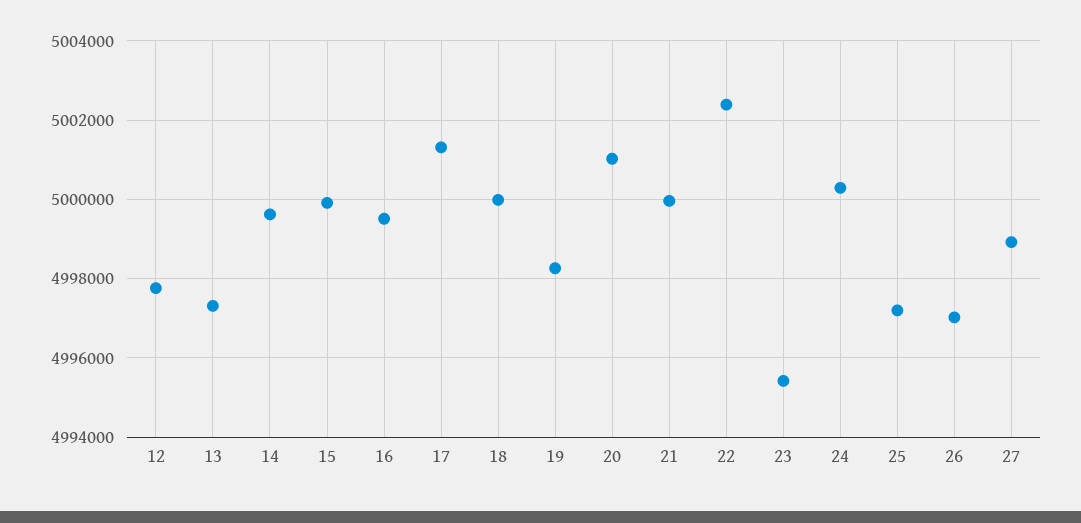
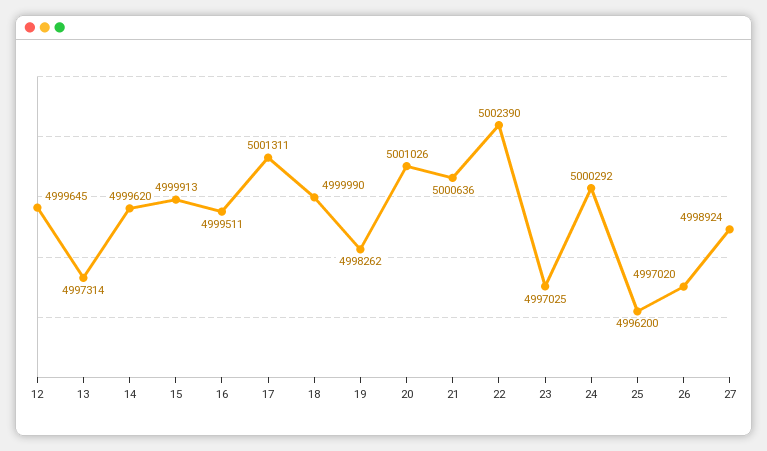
  {
-   "12": 4997800,
+   "12": 4999645,
    "13": 4997314,
    "14": 4999620,
    "15": 4999913,
    "16": 4999511,
    "17": 5001311,
    "18": 4999990,
    "19": 4998262,
    "20": 5001026,
-   "21": 5000000,
+   "21": 5000636,
    "22": 5002390,
-   "23": 4995400,
+   "23": 4997025,
    "24": 5000292,
-   "25": 4997200,
+   "25": 4996200,
    "26": 4997020,
    "27": 4998924
  }

